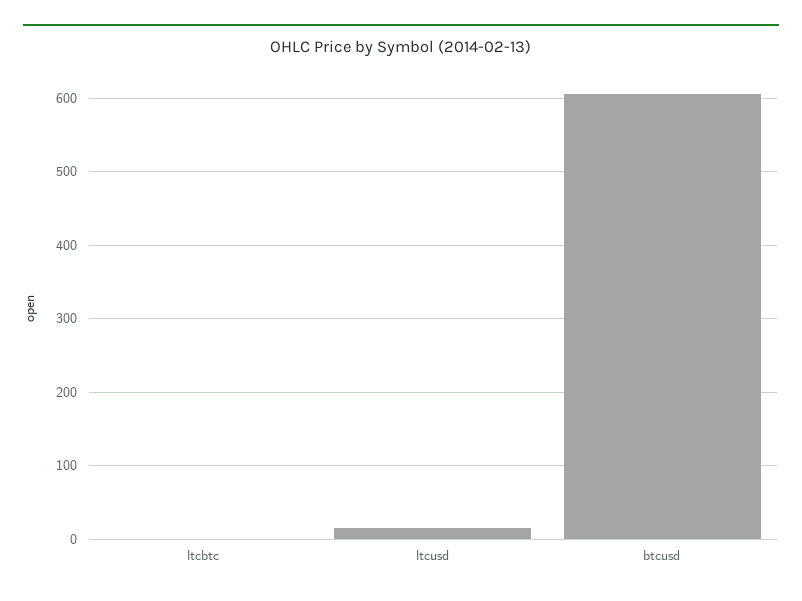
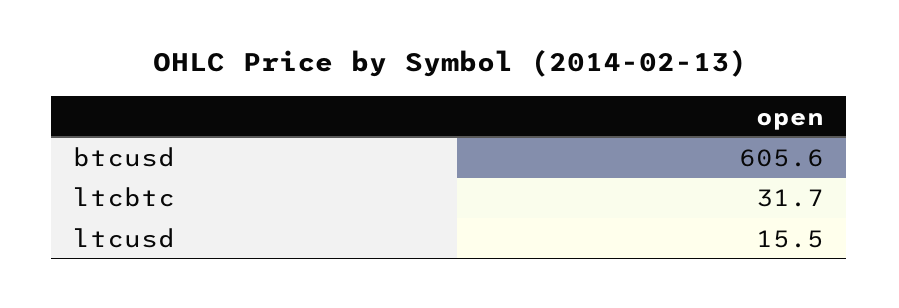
  {
-   "ltcbtc": 0,
+   "ltcbtc": 31.7,
    "ltcusd": 15.5,
    "btcusd": 605.6
  }

